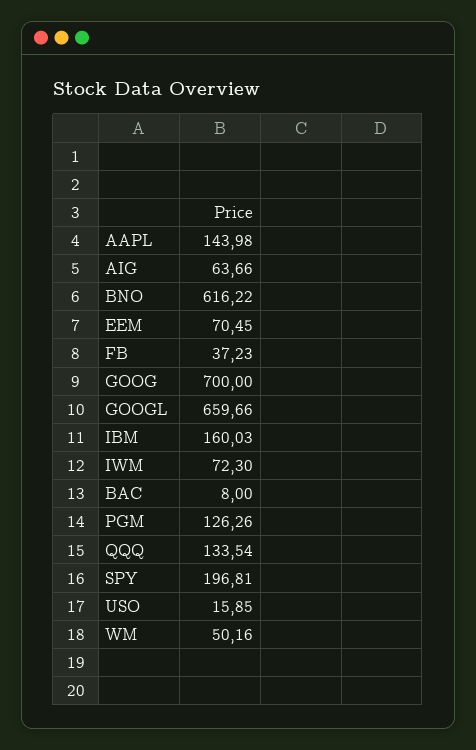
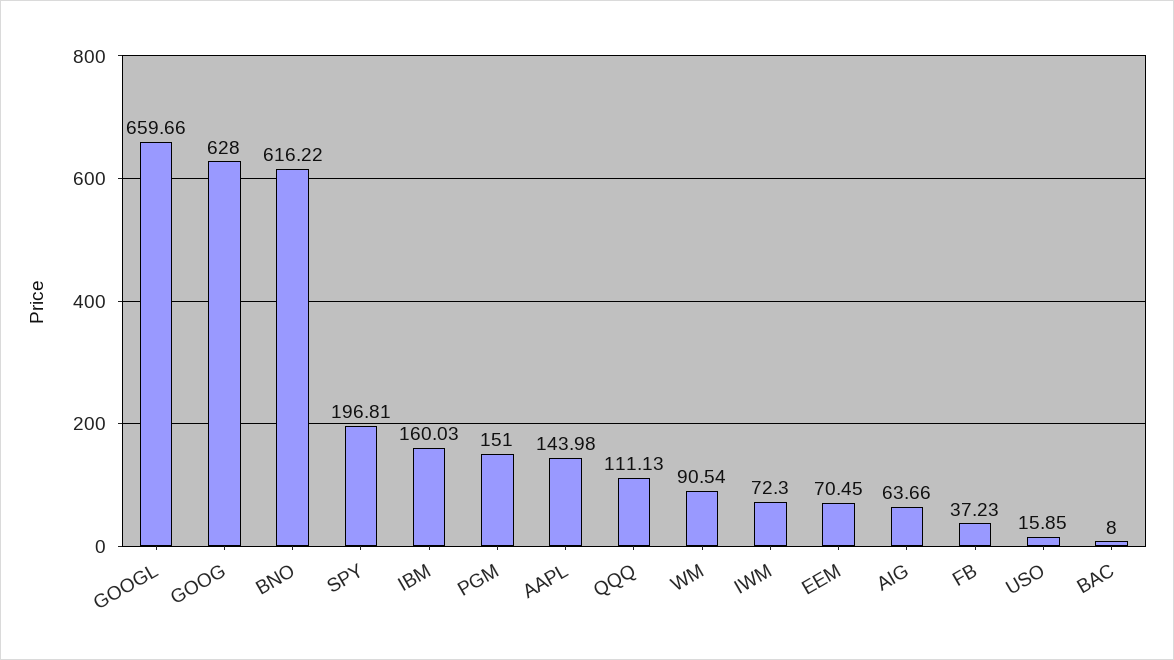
  {
    "AAPL": 143.98,
    "AIG": 63.66,
    "BNO": 616.22,
    "EEM": 70.45,
    "FB": 37.23,
-   "GOOG": 700,
+   "GOOG": 628,
    "GOOGL": 659.66,
    "IBM": 160.03,
    "IWM": 72.3,
    "BAC": 8,
-   "PGM": 126.26,
+   "PGM": 151,
-   "QQQ": 133.54,
+   "QQQ": 111.13,
    "SPY": 196.81,
    "USO": 15.85,
-   "WM": 50.16
+   "WM": 90.54
  }

